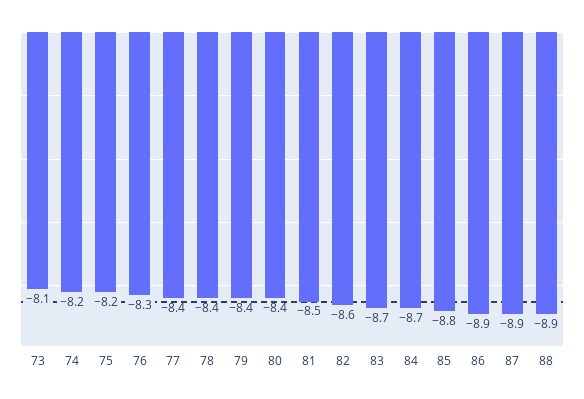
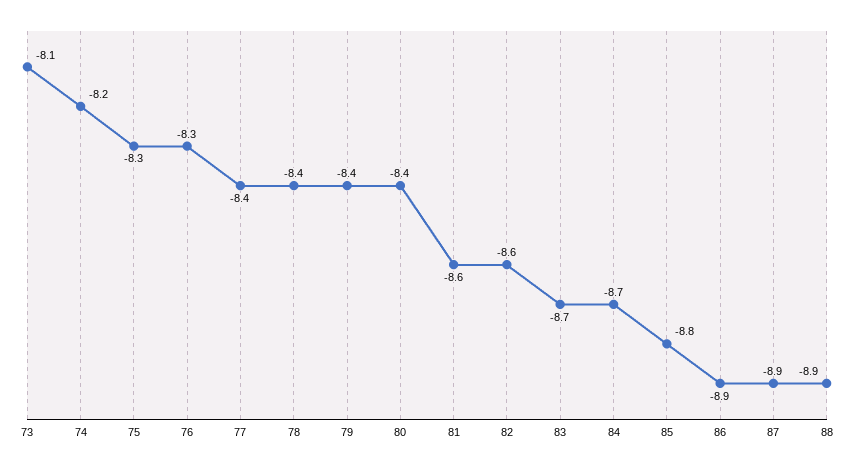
  {
    "73": -8.1,
    "74": -8.2,
-   "75": -8.2,
+   "75": -8.3,
    "76": -8.3,
    "77": -8.4,
    "78": -8.4,
    "79": -8.4,
    "80": -8.4,
-   "81": -8.5,
+   "81": -8.6,
    "82": -8.6,
    "83": -8.7,
    "84": -8.7,
    "85": -8.8,
    "86": -8.9,
    "87": -8.9,
    "88": -8.9
  }

